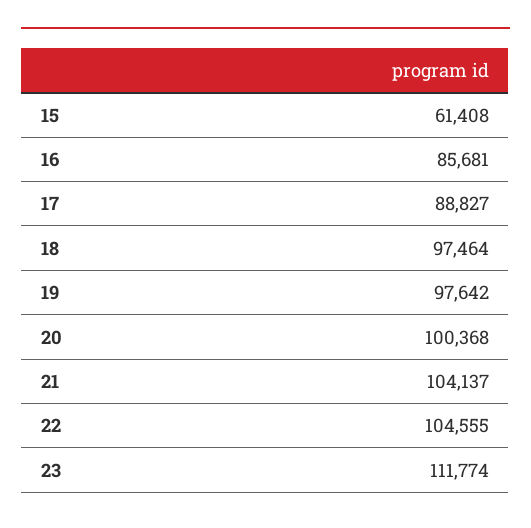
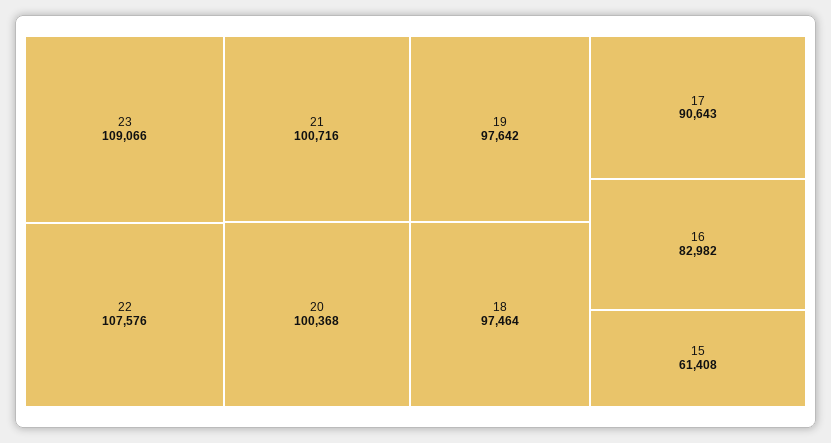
  {
    "15": 61408,
-   "16": 85681,
+   "16": 82982,
-   "17": 88827,
+   "17": 90643,
    "18": 97464,
    "19": 97642,
    "20": 100368,
-   "21": 104137,
+   "21": 100716,
-   "22": 104555,
+   "22": 107576,
-   "23": 111774
+   "23": 109066
  }

